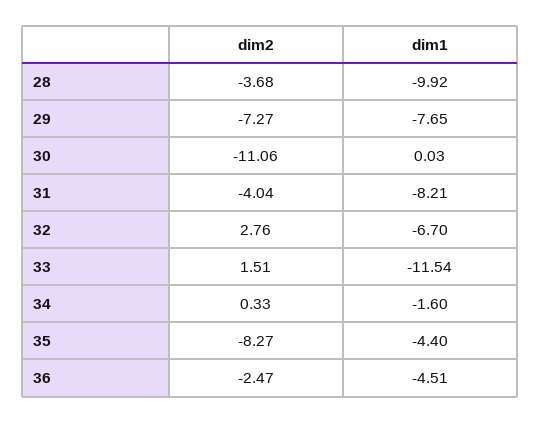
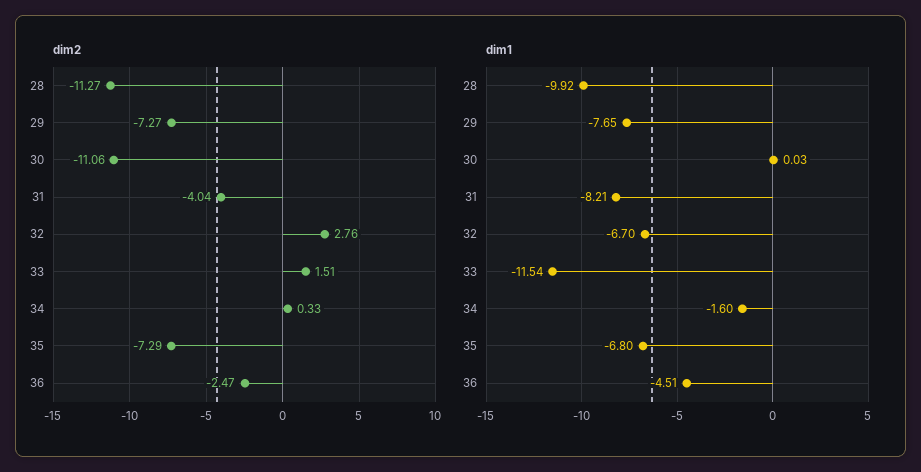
  {
    "dim2": {
-     "28": -3.68,
+     "28": -11.27,
      "29": -7.27,
      "30": -11.06,
      "31": -4.04,
      "32": 2.76,
      "33": 1.51,
      "34": 0.33,
-     "35": -8.27,
+     "35": -7.29,
      "36": -2.47
    },
    "dim1": {
      "28": -9.92,
      "29": -7.65,
      "30": 0.03,
      "31": -8.21,
      "32": -6.7,
      "33": -11.54,
      "34": -1.6,
-     "35": -4.4,
+     "35": -6.8,
      "36": -4.51
    }
  }

